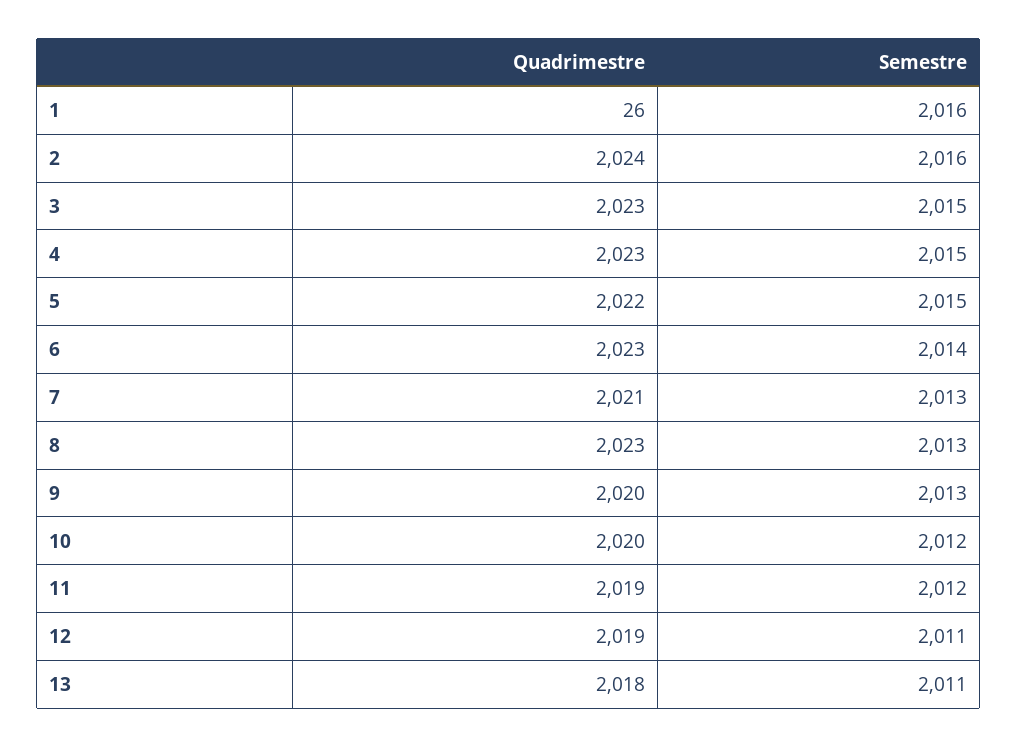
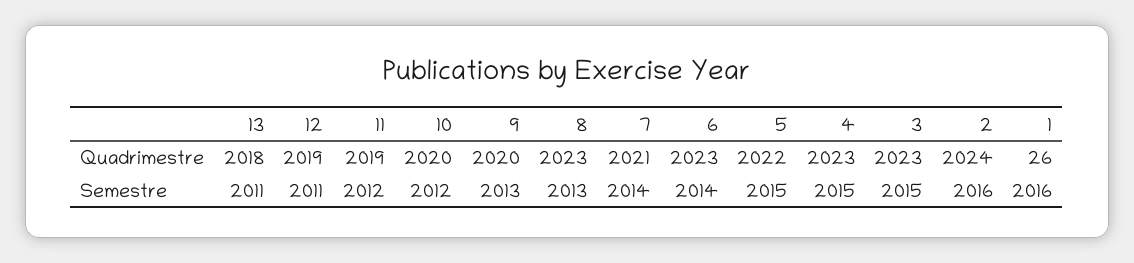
  {
    "Quadrimestre": {
      "1": 26,
      "2": 2024,
      "3": 2023,
      "4": 2023,
      "5": 2022,
      "6": 2023,
      "7": 2021,
      "8": 2023,
      "9": 2020,
      "10": 2020,
      "11": 2019,
      "12": 2019,
      "13": 2018
    },
    "Semestre": {
      "1": 2016,
      "2": 2016,
      "3": 2015,
      "4": 2015,
      "5": 2015,
      "6": 2014,
-     "7": 2013,
+     "7": 2014,
      "8": 2013,
      "9": 2013,
      "10": 2012,
      "11": 2012,
      "12": 2011,
      "13": 2011
    }
  }

